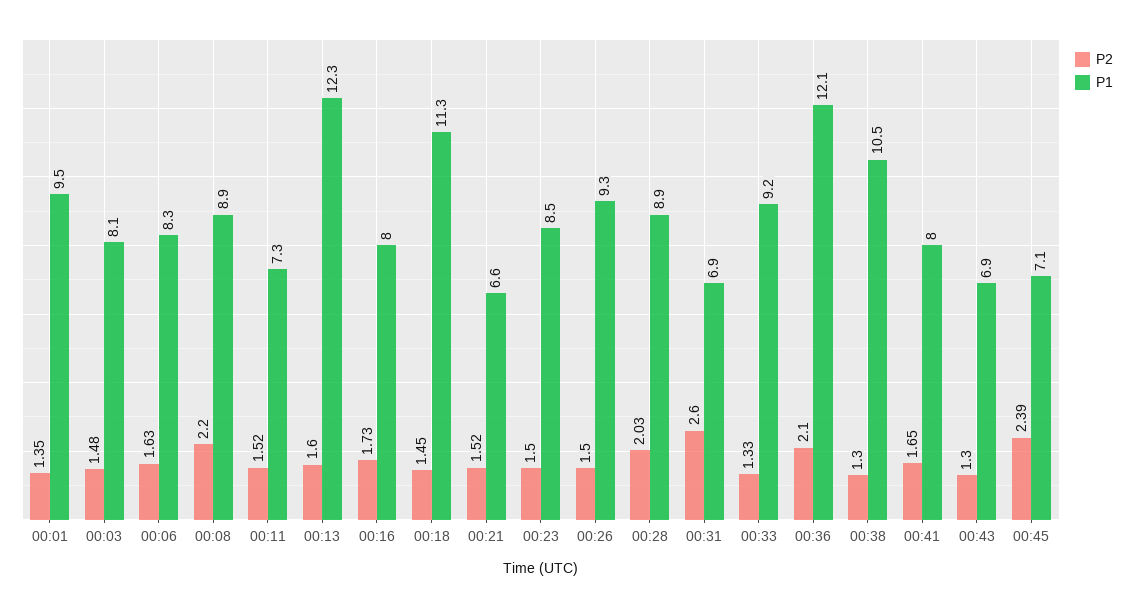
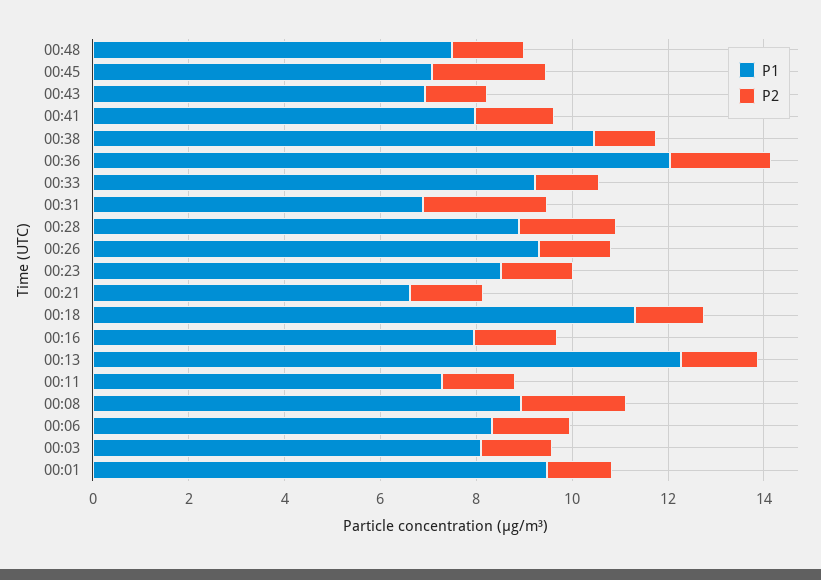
  {
    "P2": {
      "00:01": 1.35,
      "00:03": 1.48,
      "00:06": 1.63,
      "00:08": 2.2,
      "00:11": 1.52,
      "00:13": 1.6,
      "00:16": 1.73,
      "00:18": 1.45,
      "00:21": 1.52,
      "00:23": 1.5,
      "00:26": 1.5,
      "00:28": 2.03,
      "00:31": 2.6,
      "00:33": 1.33,
      "00:36": 2.1,
      "00:38": 1.3,
      "00:41": 1.65,
      "00:43": 1.3,
-     "00:45": 2.39
+     "00:45": 2.39,
+     "00:48": 1.5
    },
    "P1": {
      "00:01": 9.5,
      "00:03": 8.1,
      "00:06": 8.3,
      "00:08": 8.9,
      "00:11": 7.3,
      "00:13": 12.3,
      "00:16": 8,
      "00:18": 11.3,
      "00:21": 6.6,
      "00:23": 8.5,
      "00:26": 9.3,
      "00:28": 8.9,
      "00:31": 6.9,
      "00:33": 9.2,
      "00:36": 12.1,
      "00:38": 10.5,
      "00:41": 8,
      "00:43": 6.9,
-     "00:45": 7.1
+     "00:45": 7.1,
+     "00:48": 7.5
    }
  }

